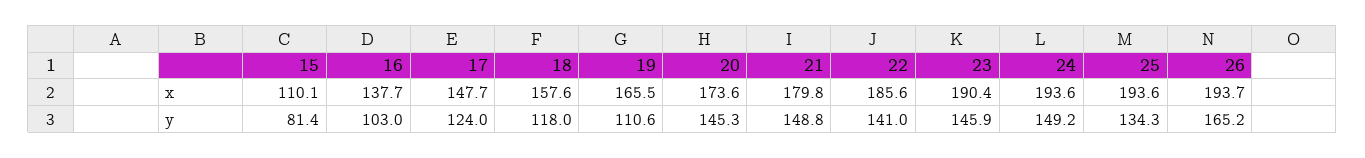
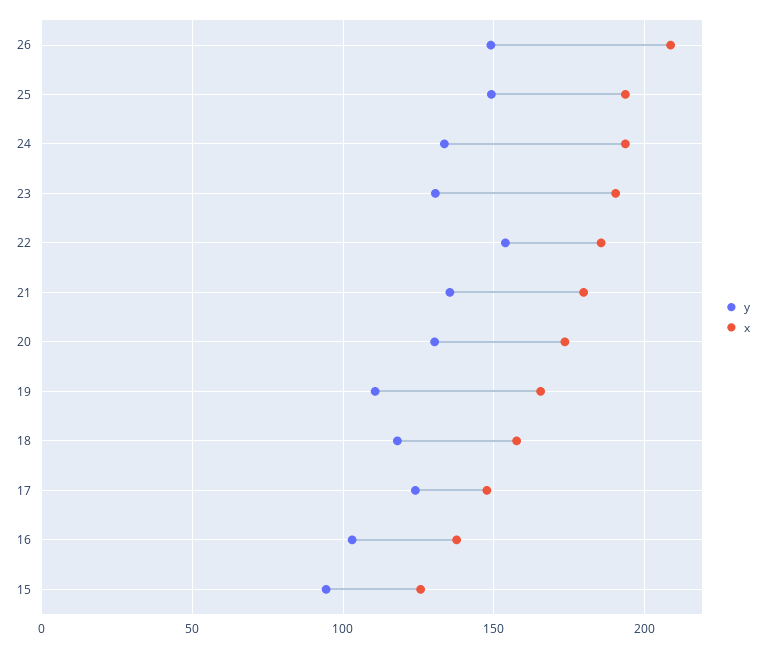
  {
    "x": {
-     "15": 110.1,
+     "15": 125,
      "16": 137.7,
      "17": 147.7,
      "18": 157.6,
      "19": 165.5,
      "20": 173.6,
      "21": 179.8,
      "22": 185.6,
      "23": 190.4,
      "24": 193.6,
      "25": 193.6,
-     "26": 193.7
+     "26": 210
    },
    "y": {
-     "15": 81.4,
+     "15": 95,
      "16": 103,
      "17": 124,
      "18": 118,
      "19": 110.6,
-     "20": 145.3,
+     "20": 130,
-     "21": 148.8,
+     "21": 135,
-     "22": 141,
+     "22": 155,
-     "23": 145.9,
+     "23": 130,
-     "24": 149.2,
+     "24": 135,
-     "25": 134.3,
+     "25": 150,
-     "26": 165.2
+     "26": 150
    }
  }

